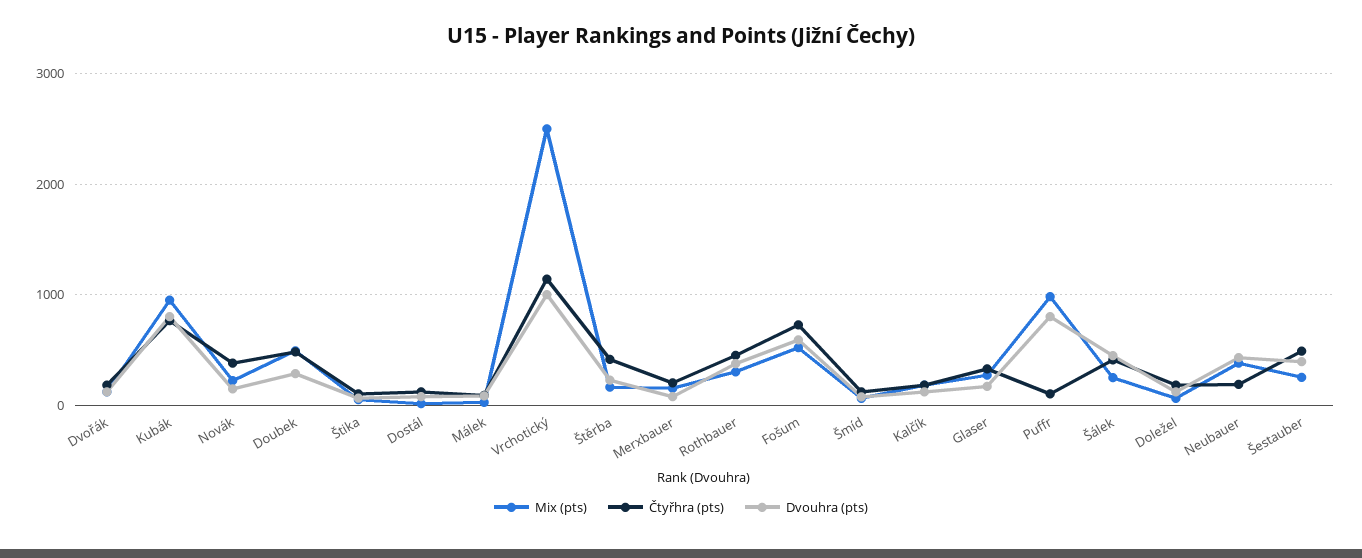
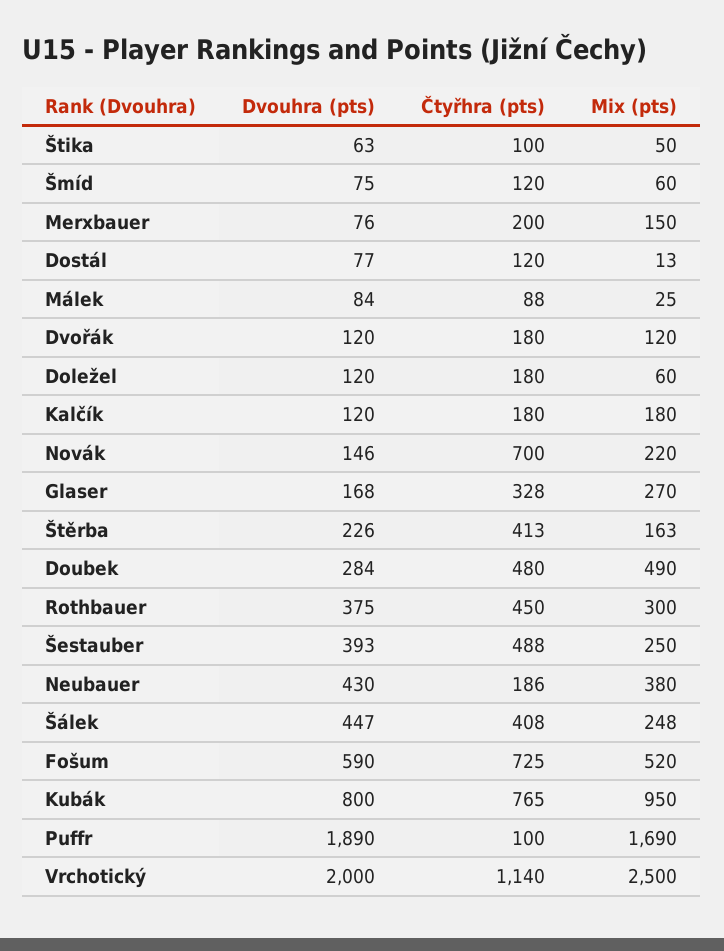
  {
    "Mix (pts)": {
      "Dvořák": 120,
      "Kubák": 950,
      "Novák": 220,
      "Doubek": 490,
      "Štika": 50,
      "Dostál": 13,
      "Málek": 25,
      "Vrchotický": 2500,
      "Štěrba": 163,
      "Merxbauer": 150,
      "Rothbauer": 300,
      "Fošum": 520,
      "Šmíd": 60,
      "Kalčík": 180,
      "Glaser": 270,
-     "Puffr": 1000,
+     "Puffr": 1690,
      "Šálek": 248,
      "Doležel": 60,
      "Neubauer": 380,
      "Šestauber": 250
    },
    "Čtyřhra (pts)": {
      "Dvořák": 180,
      "Kubák": 765,
-     "Novák": 400,
+     "Novák": 700,
      "Doubek": 480,
      "Štika": 100,
      "Dostál": 120,
      "Málek": 88,
      "Vrchotický": 1140,
      "Štěrba": 413,
      "Merxbauer": 200,
      "Rothbauer": 450,
      "Fošum": 725,
      "Šmíd": 120,
      "Kalčík": 180,
      "Glaser": 328,
      "Puffr": 100,
      "Šálek": 408,
      "Doležel": 180,
      "Neubauer": 186,
      "Šestauber": 488
    },
    "Dvouhra (pts)": {
      "Dvořák": 120,
      "Kubák": 800,
      "Novák": 146,
      "Doubek": 284,
      "Štika": 63,
      "Dostál": 77,
      "Málek": 84,
-     "Vrchotický": 1000,
+     "Vrchotický": 2000,
      "Štěrba": 226,
      "Merxbauer": 76,
      "Rothbauer": 375,
      "Fošum": 590,
      "Šmíd": 75,
      "Kalčík": 120,
      "Glaser": 168,
-     "Puffr": 800,
+     "Puffr": 1890,
      "Šálek": 447,
      "Doležel": 120,
      "Neubauer": 430,
      "Šestauber": 393
    }
  }

